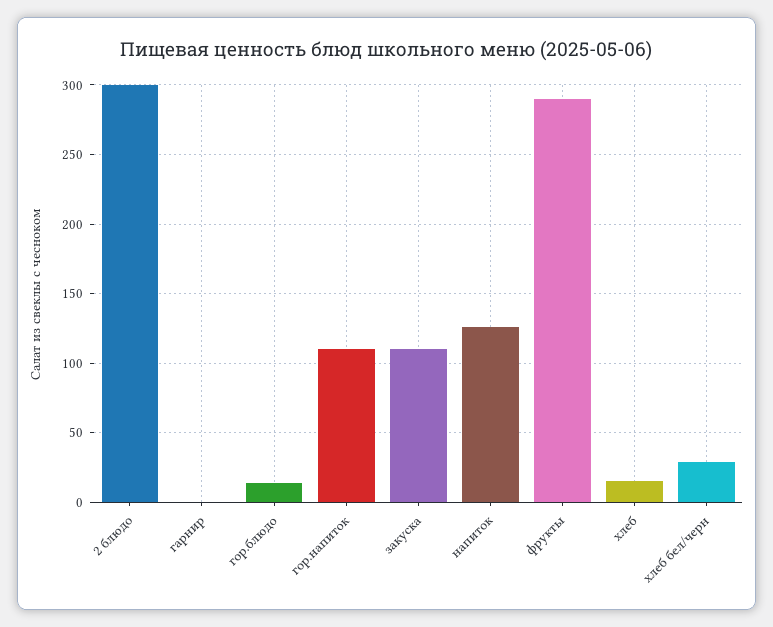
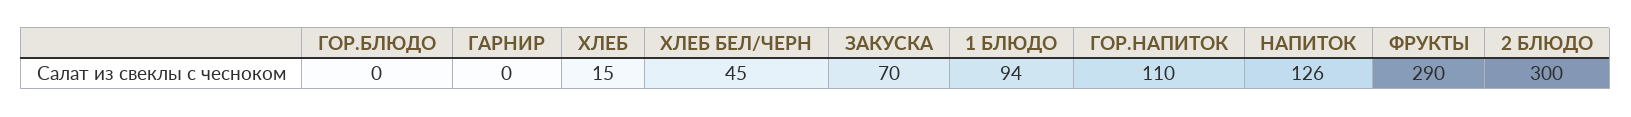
  {
    "2 блюдо": 300,
    "гарнир": 0,
-   "гор.блюдо": 15,
+   "гор.блюдо": 0,
    "гор.напиток": 110,
-   "закуска": 110,
+   "закуска": 70,
    "напиток": 126,
    "фрукты": 290,
    "хлеб": 15,
-   "хлеб бел/черн": 30
+   "хлеб бел/черн": 45,
+   "1 БЛЮДО": 94
  }

